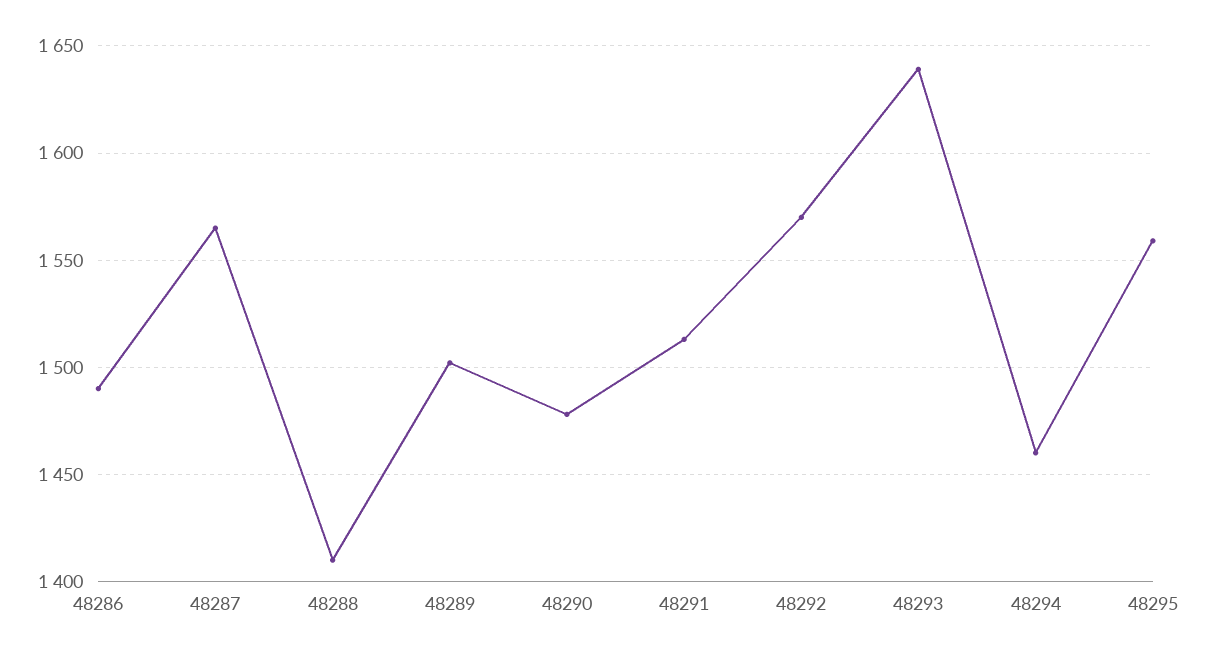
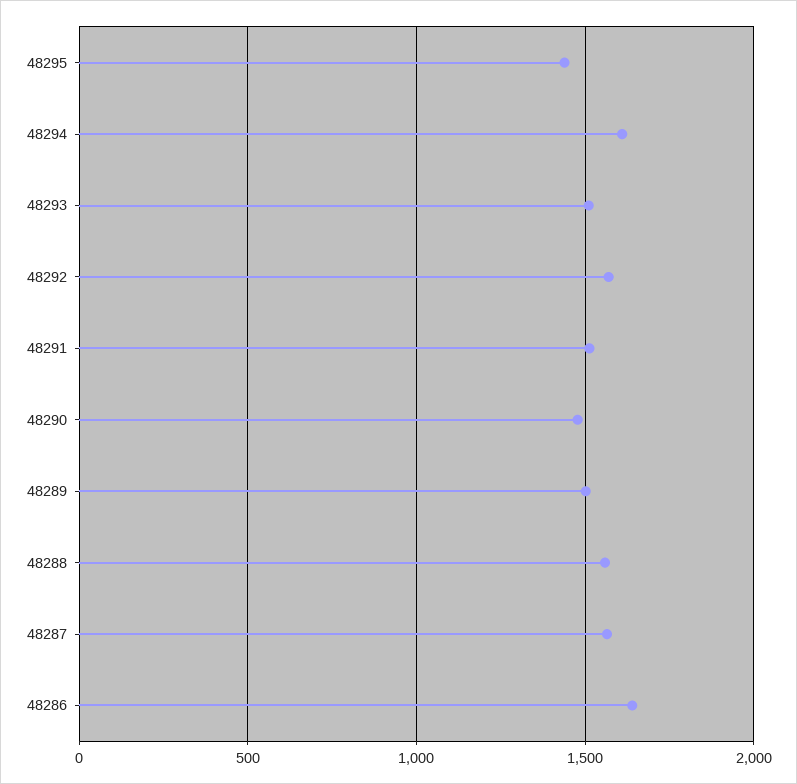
  {
-   "48286": 1490,
+   "48286": 1650,
    "48287": 1565,
-   "48288": 1410,
+   "48288": 1550,
    "48289": 1500,
    "48290": 1480,
    "48291": 1515,
    "48292": 1570,
-   "48293": 1640,
+   "48293": 1500,
-   "48294": 1460,
+   "48294": 1600,
-   "48295": 1560
+   "48295": 1450
  }

